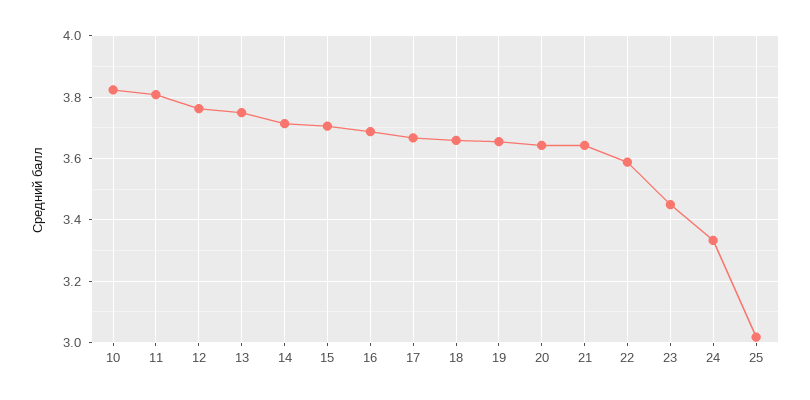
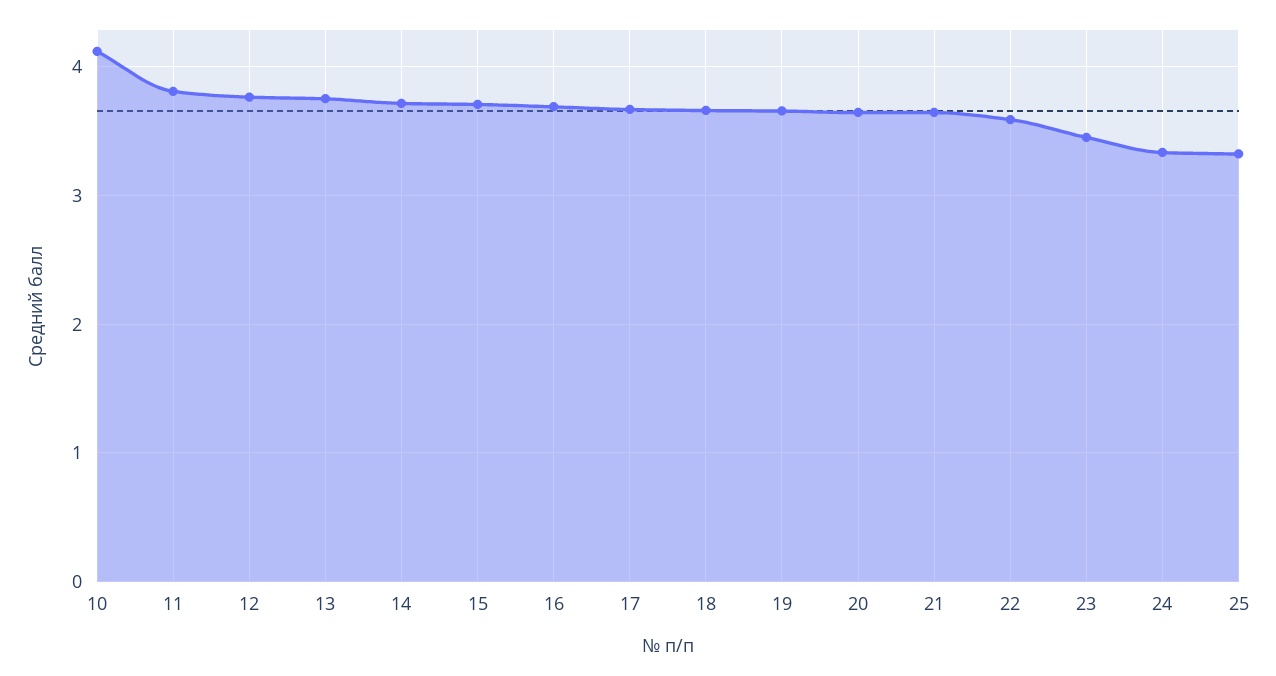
  {
-   "10": 3.82,
+   "10": 4.1,
    "11": 3.8,
    "12": 3.76,
    "13": 3.76,
    "14": 3.72,
    "15": 3.7,
    "16": 3.68,
    "17": 3.66,
    "18": 3.66,
    "19": 3.66,
    "20": 3.64,
    "21": 3.64,
    "22": 3.58,
    "23": 3.46,
    "24": 3.34,
-   "25": 3.02
+   "25": 3.3
  }

